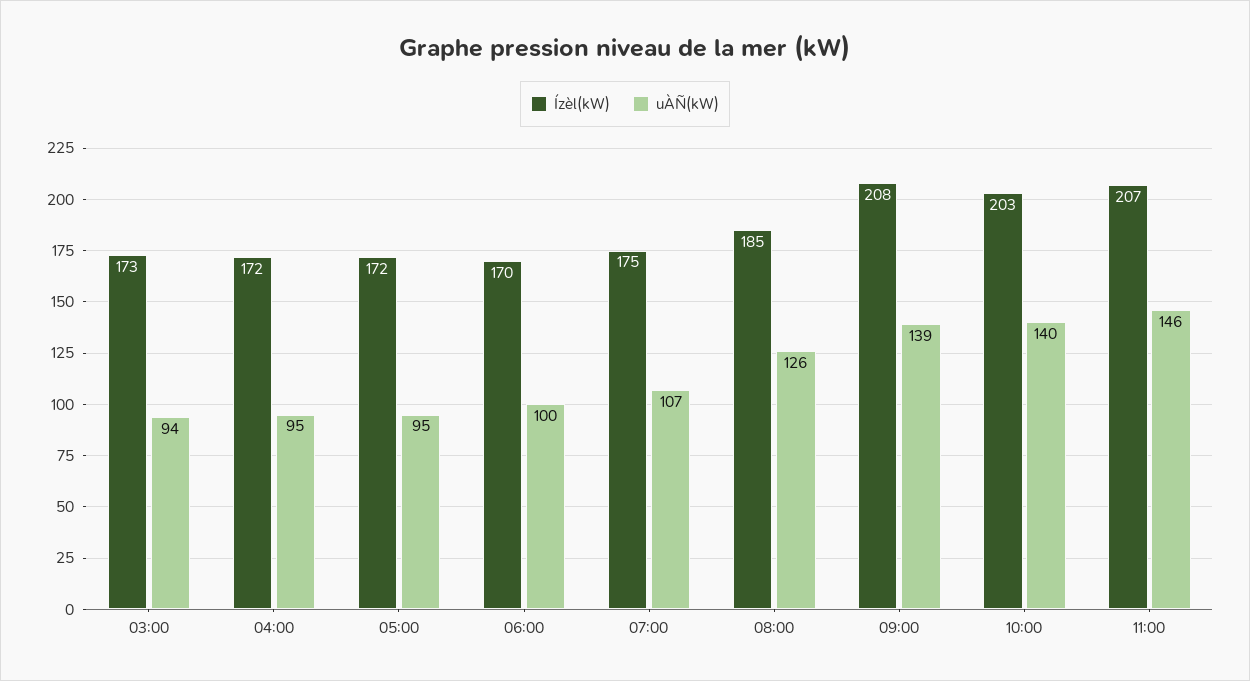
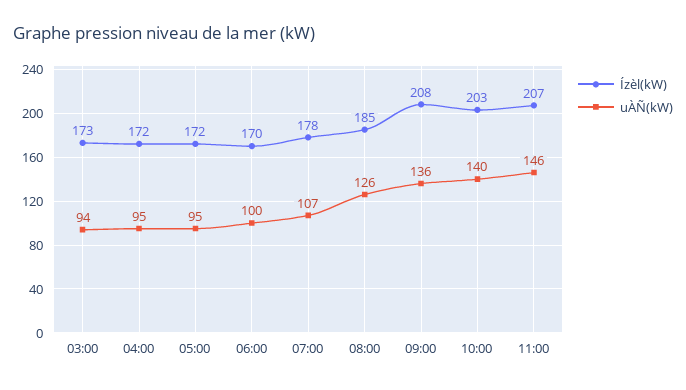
  {
    "Ízèl(kW)": {
      "03:00": 173,
      "04:00": 172,
      "05:00": 172,
      "06:00": 170,
-     "07:00": 175,
+     "07:00": 178,
      "08:00": 185,
      "09:00": 208,
      "10:00": 203,
      "11:00": 207
    },
    "uÀÑ(kW)": {
      "03:00": 94,
      "04:00": 95,
      "05:00": 95,
      "06:00": 100,
      "07:00": 107,
      "08:00": 126,
-     "09:00": 139,
+     "09:00": 136,
      "10:00": 140,
      "11:00": 146
    }
  }

